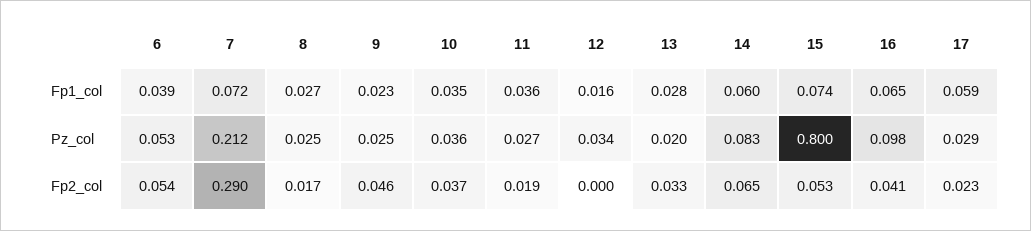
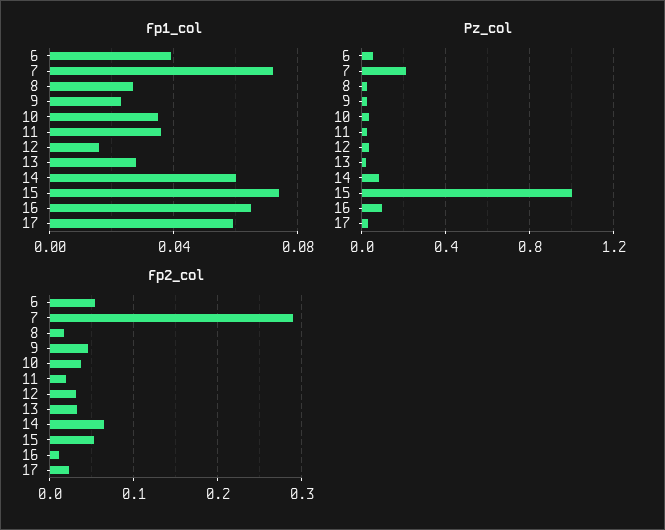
  {
    "Fp1_col": {
      "6": 0.039,
      "7": 0.072,
      "8": 0.027,
      "9": 0.023,
      "10": 0.035,
      "11": 0.036,
      "12": 0.016,
      "13": 0.028,
      "14": 0.06,
      "15": 0.074,
      "16": 0.065,
      "17": 0.059
    },
    "Pz_col": {
      "6": 0.053,
      "7": 0.212,
      "8": 0.025,
      "9": 0.025,
      "10": 0.036,
      "11": 0.027,
      "12": 0.034,
      "13": 0.02,
      "14": 0.083,
-     "15": 0.8,
+     "15": 1,
      "16": 0.098,
      "17": 0.029
    },
    "Fp2_col": {
      "6": 0.054,
      "7": 0.29,
      "8": 0.017,
      "9": 0.046,
      "10": 0.037,
      "11": 0.019,
-     "12": 0,
+     "12": 0.03,
      "13": 0.033,
      "14": 0.065,
      "15": 0.053,
-     "16": 0.041,
+     "16": 0.01,
      "17": 0.023
    }
  }

